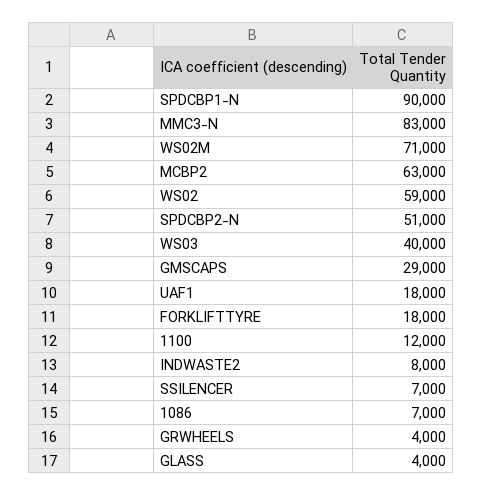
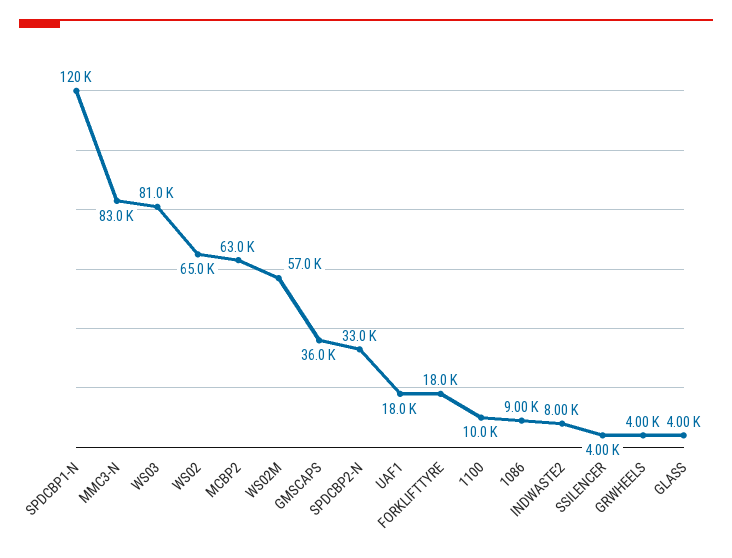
  {
-   "SPDCBP1-N": 90000,
+   "SPDCBP1-N": 120000,
    "MMC3-N": 83000,
-   "WS02M": 71000,
+   "WS02M": 57000,
    "MCBP2": 63000,
-   "WS02": 59000,
+   "WS02": 65000,
-   "SPDCBP2-N": 51000,
+   "SPDCBP2-N": 33000,
-   "WS03": 40000,
+   "WS03": 81000,
-   "GMSCAPS": 29000,
+   "GMSCAPS": 36000,
    "UAF1": 18000,
    "FORKLIFTTYRE": 18000,
-   "1100": 12000,
+   "1100": 10000,
    "INDWASTE2": 8000,
-   "SSILENCER": 7000,
+   "SSILENCER": 4000,
-   "1086": 7000,
+   "1086": 9000,
    "GRWHEELS": 4000,
    "GLASS": 4000
  }

